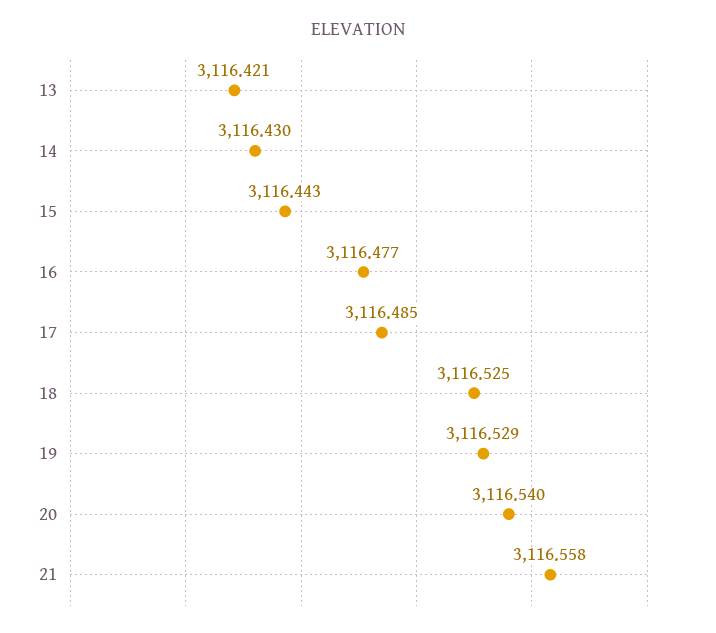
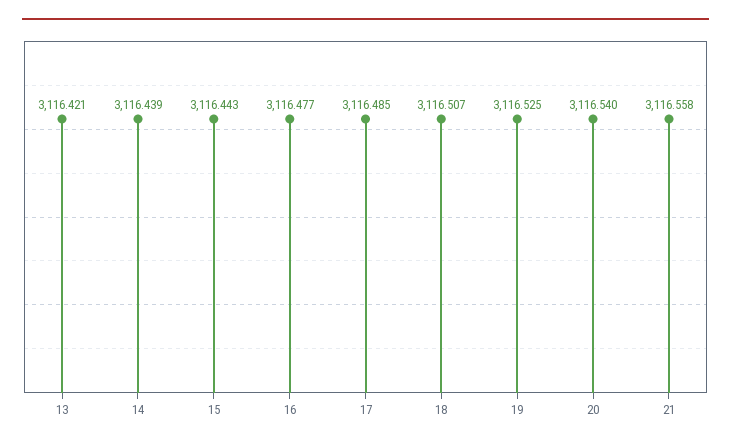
  {
    "13": 3116.421,
-   "14": 3116.43,
+   "14": 3116.439,
    "15": 3116.443,
    "16": 3116.477,
    "17": 3116.485,
-   "18": 3116.525,
+   "18": 3116.507,
-   "19": 3116.529,
+   "19": 3116.525,
    "20": 3116.54,
    "21": 3116.558
  }

